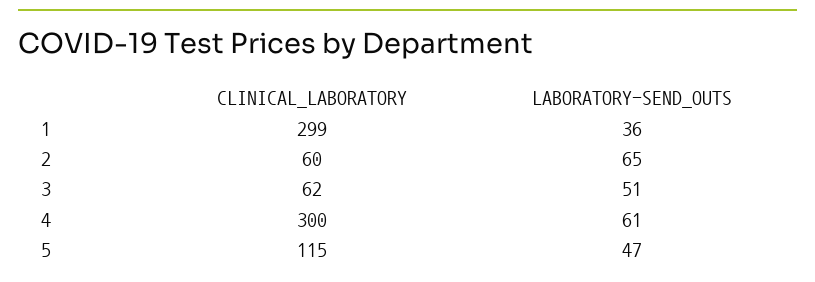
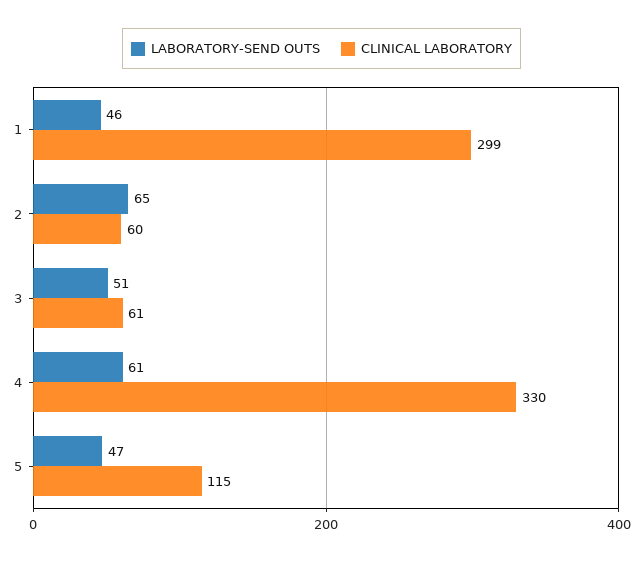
  {
    "CLINICAL_LABORATORY": {
      "1": 299,
      "2": 60,
-     "3": 62,
+     "3": 61,
-     "4": 300,
+     "4": 330,
      "5": 115
    },
    "LABORATORY-SEND_OUTS": {
-     "1": 36,
+     "1": 46,
      "2": 65,
      "3": 51,
      "4": 61,
      "5": 47
    }
  }

